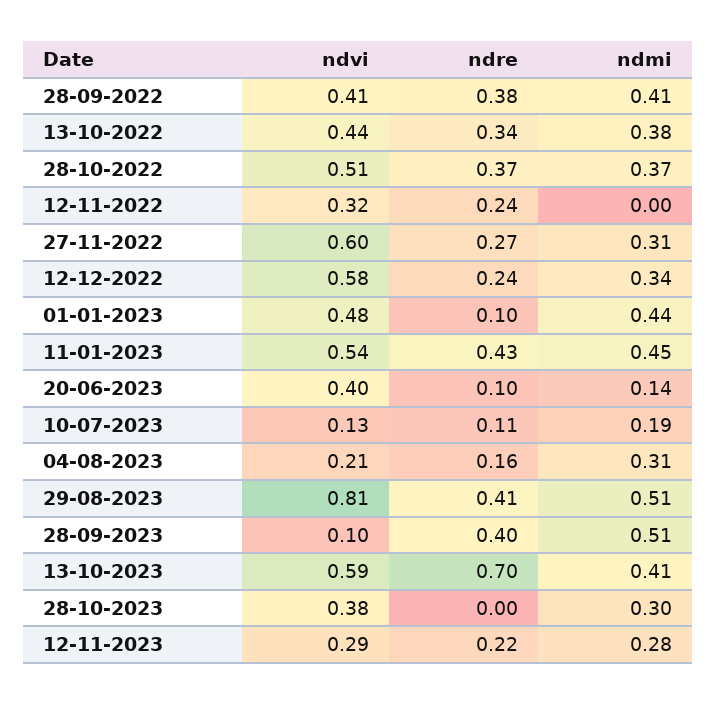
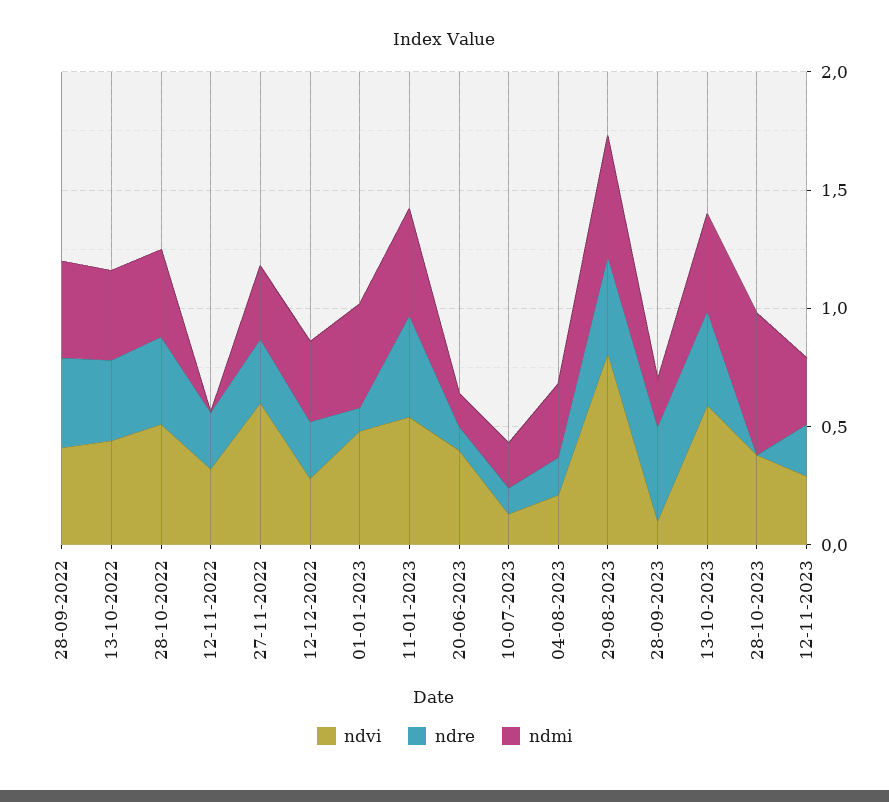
  {
    "ndvi": {
      "28-09-2022": 0.41,
      "13-10-2022": 0.44,
      "28-10-2022": 0.51,
      "12-11-2022": 0.32,
      "27-11-2022": 0.6,
-     "12-12-2022": 0.58,
+     "12-12-2022": 0.3,
      "01-01-2023": 0.48,
      "11-01-2023": 0.54,
      "20-06-2023": 0.4,
      "10-07-2023": 0.13,
      "04-08-2023": 0.21,
      "29-08-2023": 0.81,
      "28-09-2023": 0.1,
      "13-10-2023": 0.59,
      "28-10-2023": 0.38,
      "12-11-2023": 0.29
    },
    "ndre": {
      "28-09-2022": 0.38,
      "13-10-2022": 0.34,
      "28-10-2022": 0.37,
      "12-11-2022": 0.24,
      "27-11-2022": 0.27,
      "12-12-2022": 0.24,
      "01-01-2023": 0.1,
      "11-01-2023": 0.43,
      "20-06-2023": 0.1,
      "10-07-2023": 0.11,
      "04-08-2023": 0.16,
      "29-08-2023": 0.41,
      "28-09-2023": 0.4,
-     "13-10-2023": 0.7,
+     "13-10-2023": 0.4,
      "28-10-2023": 0,
      "12-11-2023": 0.22
    },
    "ndmi": {
      "28-09-2022": 0.41,
      "13-10-2022": 0.38,
      "28-10-2022": 0.37,
      "12-11-2022": 0,
      "27-11-2022": 0.31,
      "12-12-2022": 0.34,
      "01-01-2023": 0.44,
      "11-01-2023": 0.45,
      "20-06-2023": 0.14,
      "10-07-2023": 0.19,
      "04-08-2023": 0.31,
      "29-08-2023": 0.51,
-     "28-09-2023": 0.51,
+     "28-09-2023": 0.2,
      "13-10-2023": 0.41,
-     "28-10-2023": 0.3,
+     "28-10-2023": 0.6,
      "12-11-2023": 0.28
    }
  }

